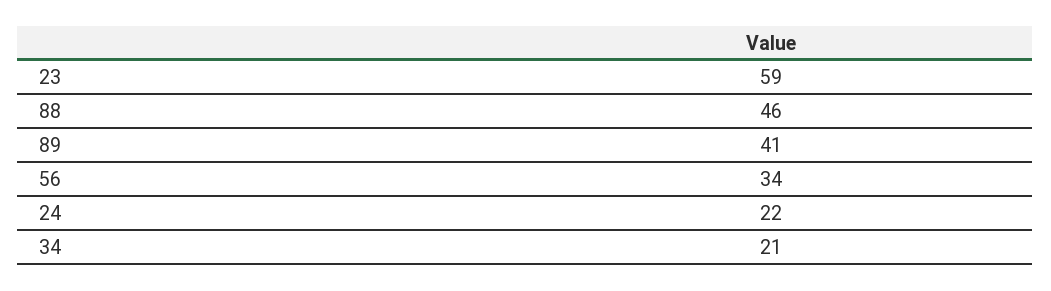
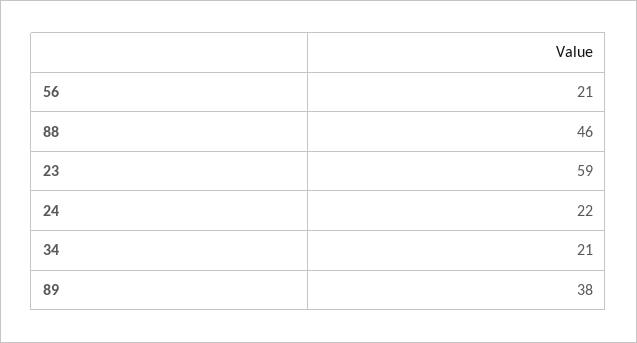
  {
    "23": 59,
    "88": 46,
-   "89": 41,
+   "89": 38,
-   "56": 34,
+   "56": 21,
    "24": 22,
    "34": 21
  }

